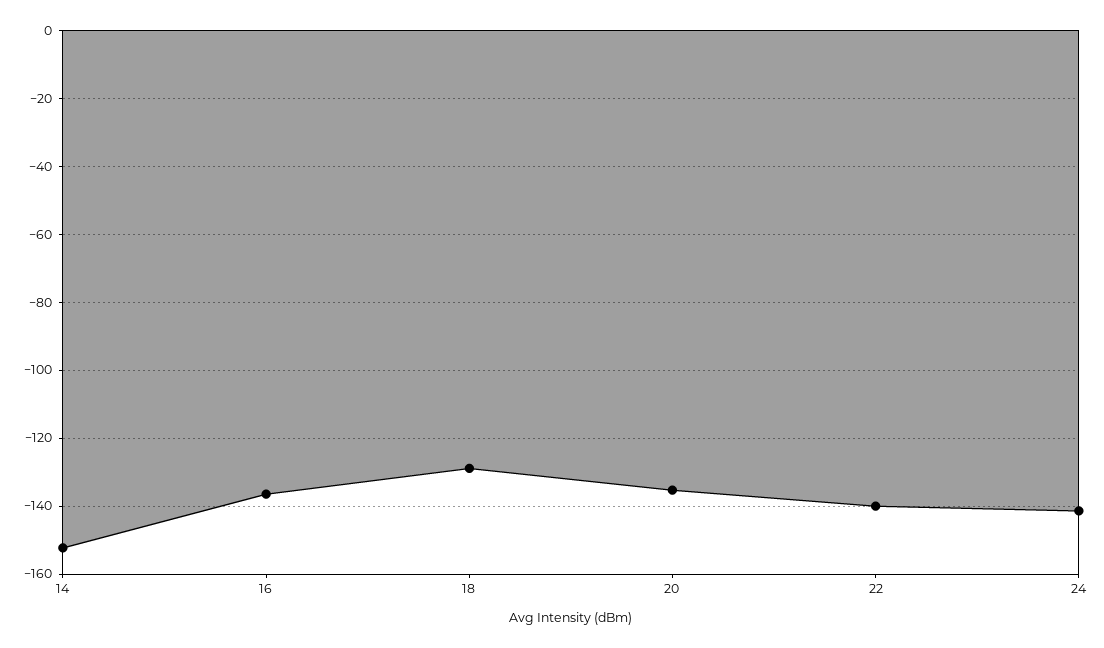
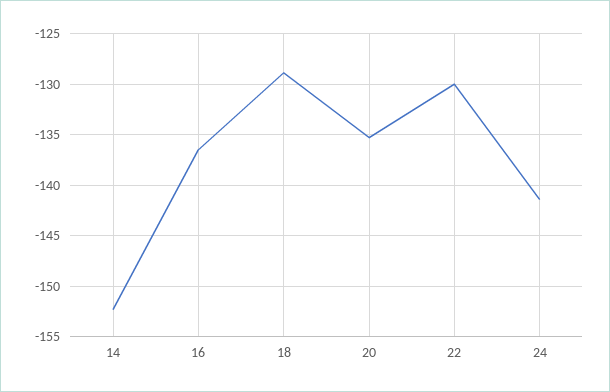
  {
    "14": -152,
    "16": -137,
    "18": -129,
    "20": -135,
-   "22": -140,
+   "22": -130,
    "24": -141
  }

